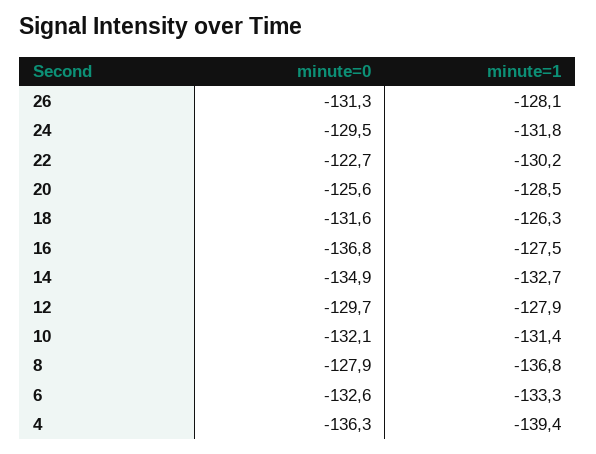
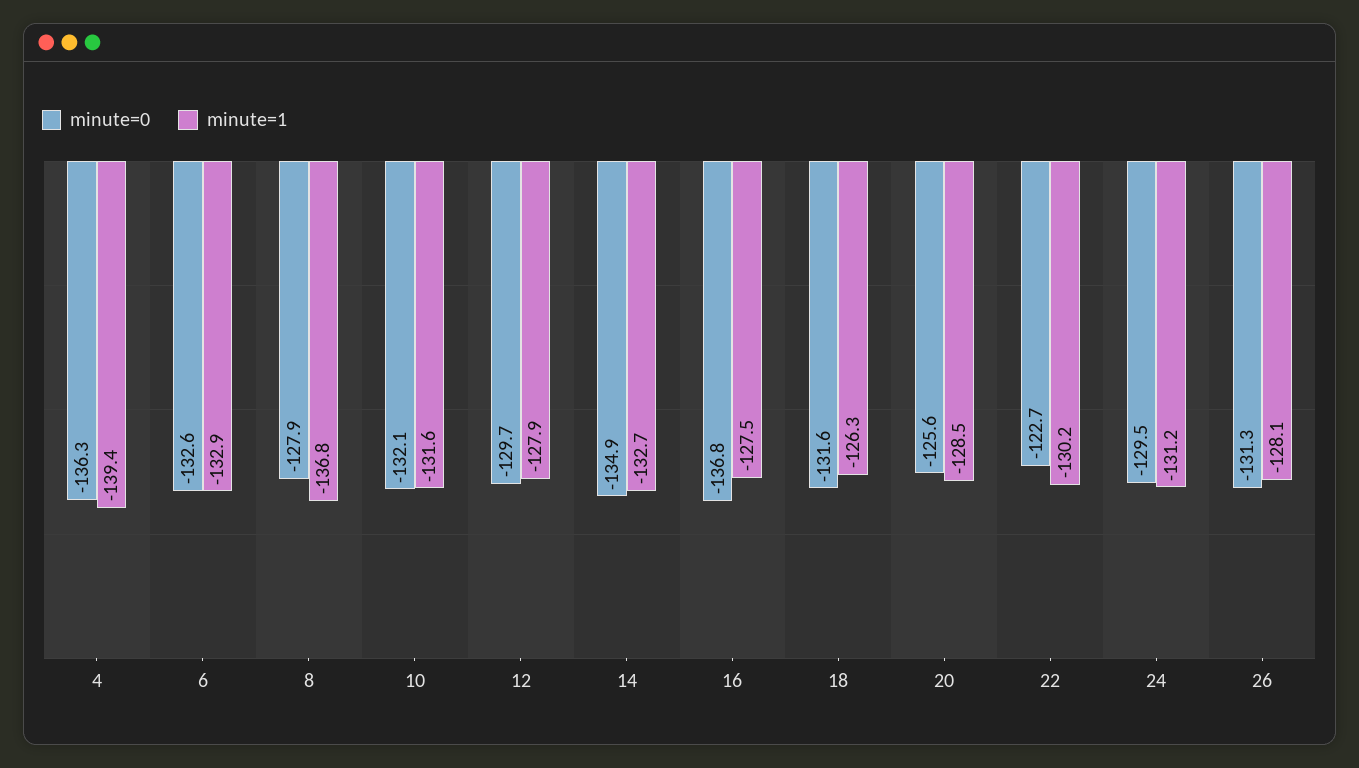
  {
    "minute=0": {
      "26": -131.3,
      "24": -129.5,
      "22": -122.7,
      "20": -125.6,
      "18": -131.6,
      "16": -136.8,
      "14": -134.9,
      "12": -129.7,
      "10": -132.1,
      "8": -127.9,
      "6": -132.6,
      "4": -136.3
    },
    "minute=1": {
      "26": -128.1,
-     "24": -131.8,
+     "24": -131.2,
      "22": -130.2,
      "20": -128.5,
      "18": -126.3,
      "16": -127.5,
      "14": -132.7,
      "12": -127.9,
-     "10": -131.4,
+     "10": -131.6,
      "8": -136.8,
-     "6": -133.3,
+     "6": -132.9,
      "4": -139.4
    }
  }

